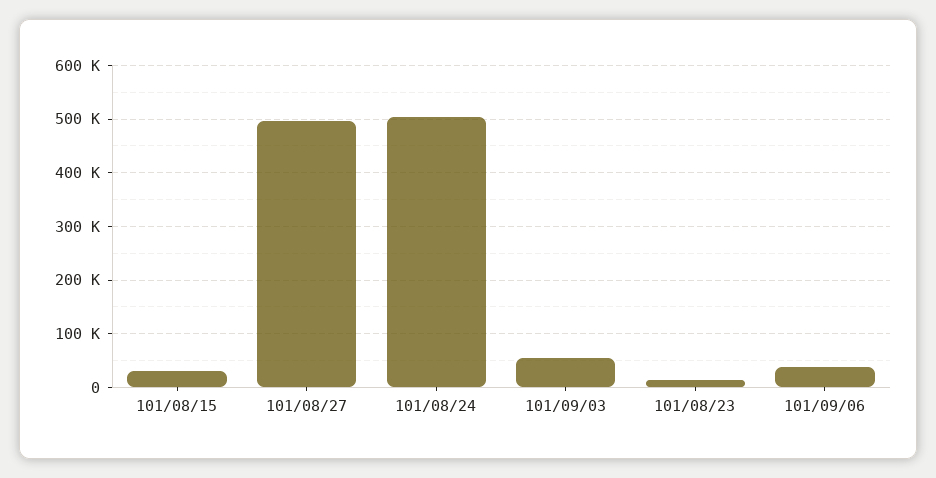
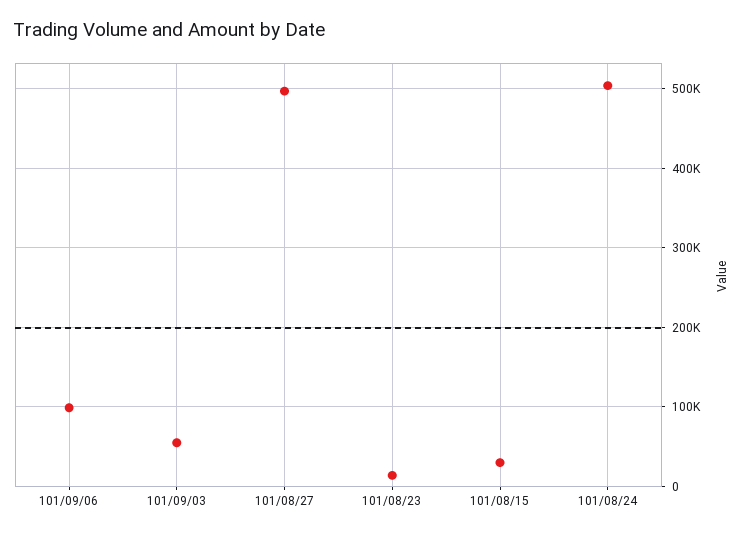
  {
    "101/08/15": 30000,
    "101/08/27": 500000,
    "101/08/24": 500000,
    "101/09/03": 60000,
    "101/08/23": 10000,
-   "101/09/06": 40000
+   "101/09/06": 100000
  }

